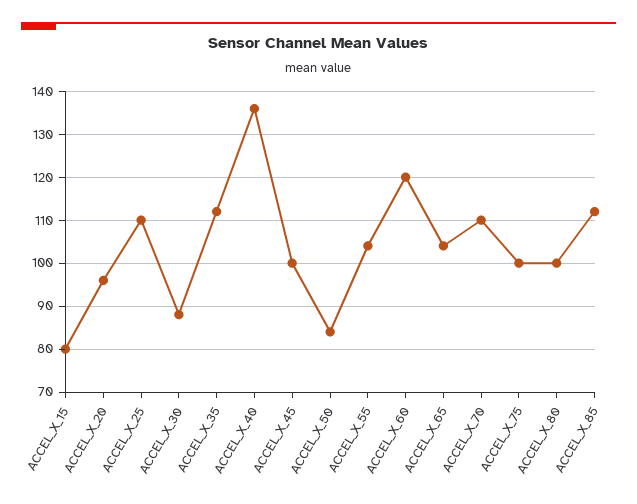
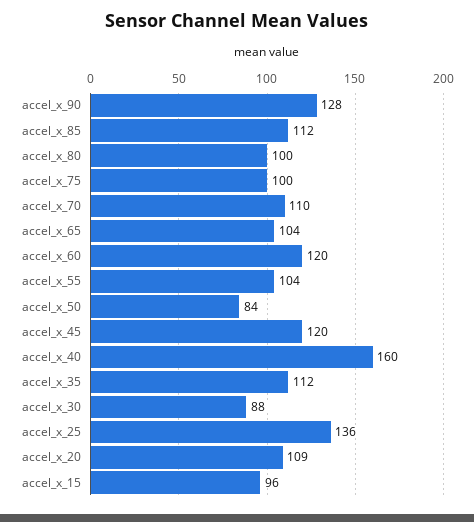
  {
-   "ACCEL_X_15": 80,
+   "ACCEL_X_15": 96,
-   "ACCEL_X_20": 95,
+   "ACCEL_X_20": 109,
-   "ACCEL_X_25": 110,
+   "ACCEL_X_25": 136,
    "ACCEL_X_30": 88,
    "ACCEL_X_35": 112,
-   "ACCEL_X_40": 135,
+   "ACCEL_X_40": 160,
-   "ACCEL_X_45": 100,
+   "ACCEL_X_45": 120,
    "ACCEL_X_50": 84,
    "ACCEL_X_55": 104,
    "ACCEL_X_60": 120,
    "ACCEL_X_65": 104,
    "ACCEL_X_70": 110,
    "ACCEL_X_75": 100,
    "ACCEL_X_80": 100,
-   "ACCEL_X_85": 112
+   "ACCEL_X_85": 112,
+   "accel_x_90": 128
  }

